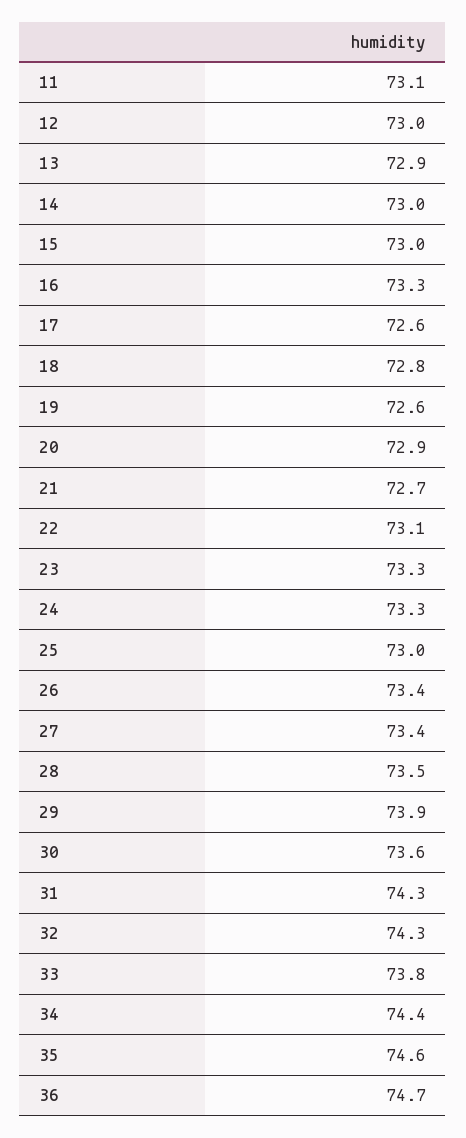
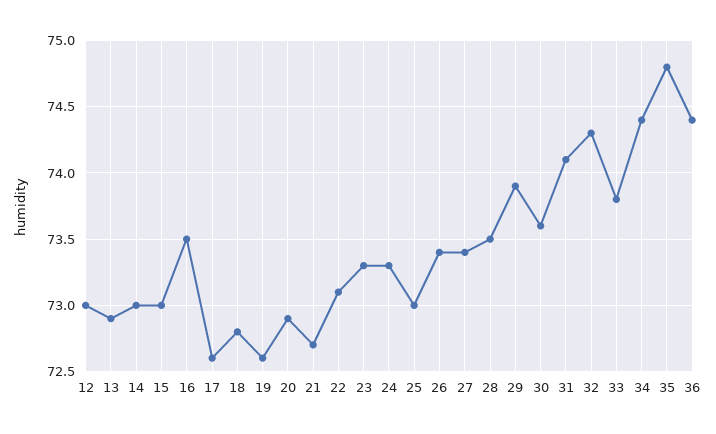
  {
-   "11": 73.1,
    "12": 73,
    "13": 72.9,
    "14": 73,
    "15": 73,
-   "16": 73.3,
+   "16": 73.5,
    "17": 72.6,
    "18": 72.8,
    "19": 72.6,
    "20": 72.9,
    "21": 72.7,
    "22": 73.1,
    "23": 73.3,
    "24": 73.3,
    "25": 73,
    "26": 73.4,
    "27": 73.4,
    "28": 73.5,
    "29": 73.9,
    "30": 73.6,
-   "31": 74.3,
+   "31": 74.1,
    "32": 74.3,
    "33": 73.8,
    "34": 74.4,
-   "35": 74.6,
+   "35": 74.8,
-   "36": 74.7
+   "36": 74.4
  }

